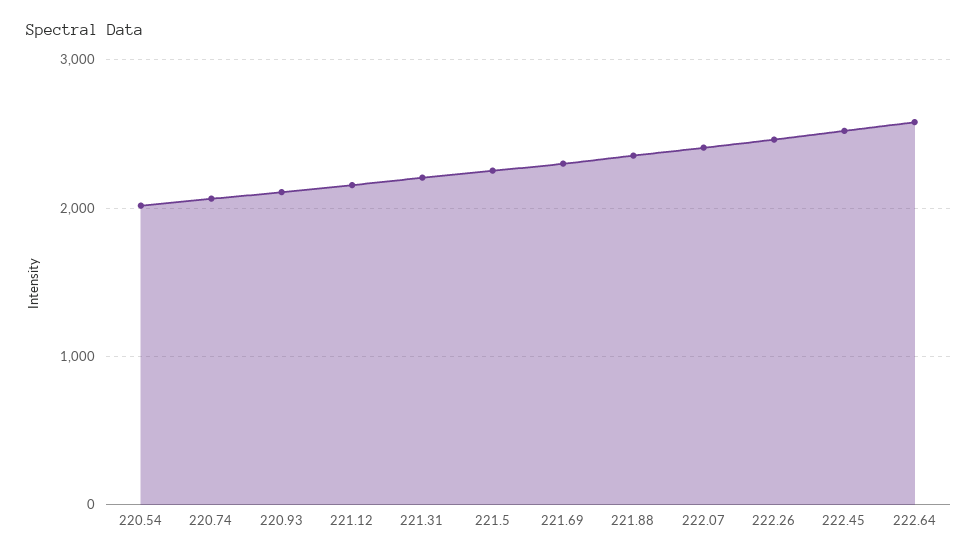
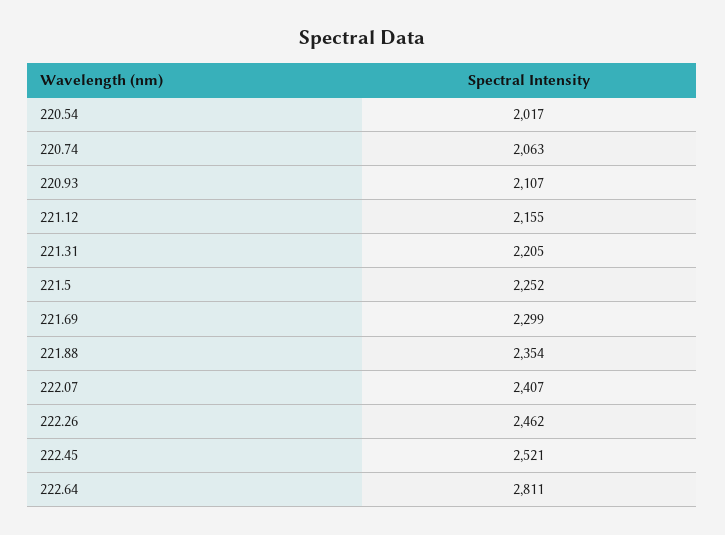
  {
    "220.54": 2017,
    "220.74": 2063,
    "220.93": 2107,
    "221.12": 2155,
    "221.31": 2205,
    "221.5": 2252,
    "221.69": 2299,
    "221.88": 2354,
    "222.07": 2407,
    "222.26": 2462,
    "222.45": 2521,
-   "222.64": 2600
+   "222.64": 2811
  }

